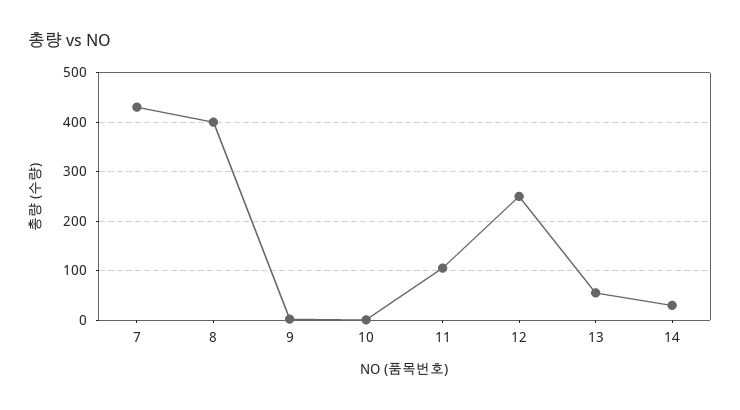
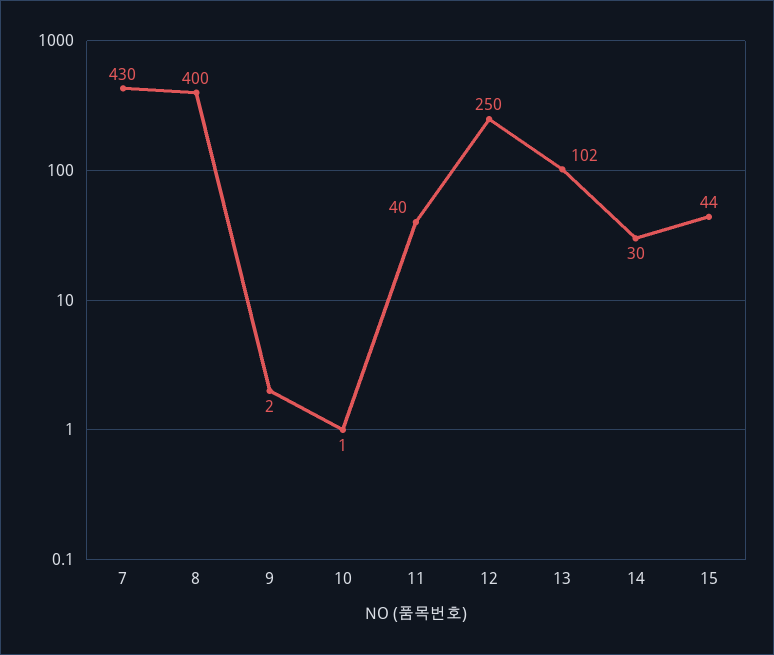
  {
    "7": 430,
    "8": 400,
    "9": 2,
    "10": 1,
-   "11": 100,
+   "11": 40,
    "12": 250,
-   "13": 60,
+   "13": 102,
-   "14": 30
+   "14": 30,
+   "15": 44
  }

